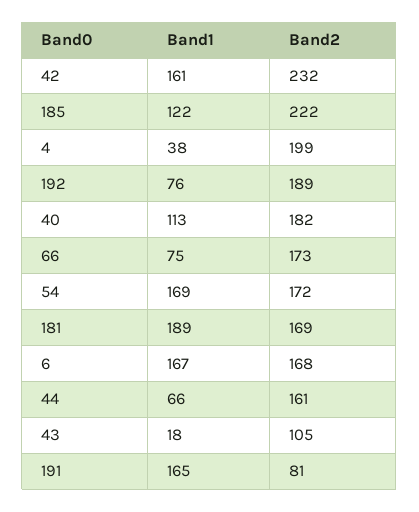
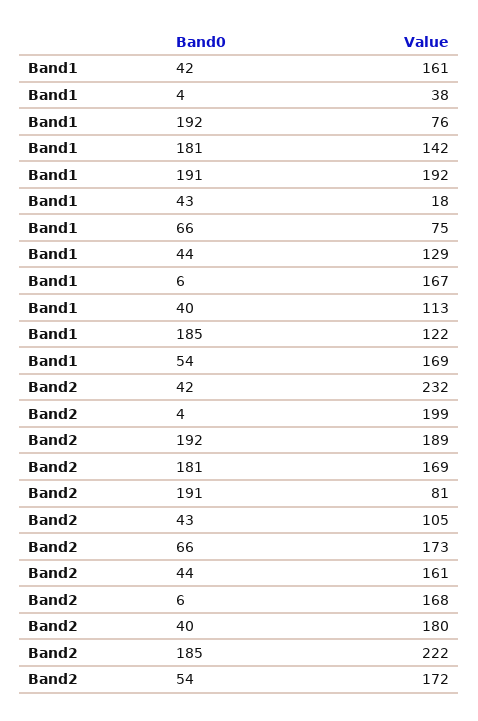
  {
    "Band1": {
      "42": 161,
      "185": 122,
      "4": 38,
      "192": 76,
      "40": 113,
      "66": 75,
      "54": 169,
-     "181": 189,
+     "181": 142,
      "6": 167,
-     "44": 66,
+     "44": 129,
      "43": 18,
-     "191": 165
+     "191": 192
    },
    "Band2": {
      "42": 232,
      "185": 222,
      "4": 199,
      "192": 189,
-     "40": 182,
+     "40": 180,
      "66": 173,
      "54": 172,
      "181": 169,
      "6": 168,
      "44": 161,
      "43": 105,
      "191": 81
    }
  }

